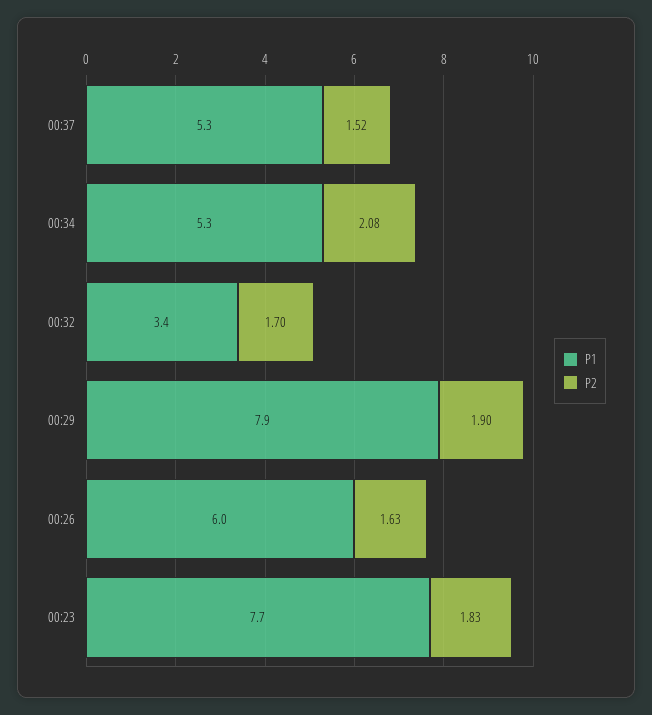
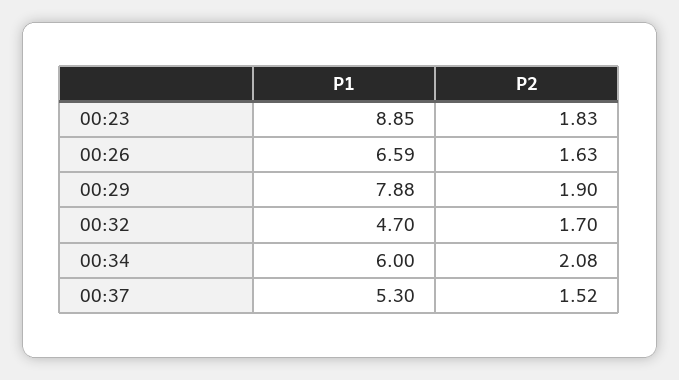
  {
    "P1": {
      "00:37": 5.3,
-     "00:34": 5.3,
+     "00:34": 6,
-     "00:32": 3.4,
+     "00:32": 4.7,
      "00:29": 7.88,
-     "00:26": 6,
+     "00:26": 6.59,
-     "00:23": 7.7
+     "00:23": 8.85
    },
    "P2": {
      "00:37": 1.52,
      "00:34": 2.08,
      "00:32": 1.7,
      "00:29": 1.9,
      "00:26": 1.63,
      "00:23": 1.83
    }
  }

